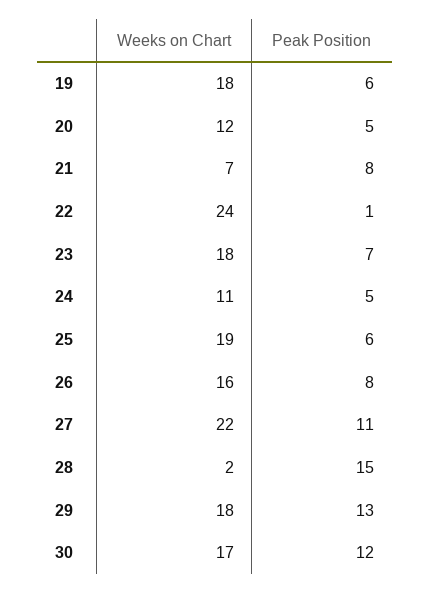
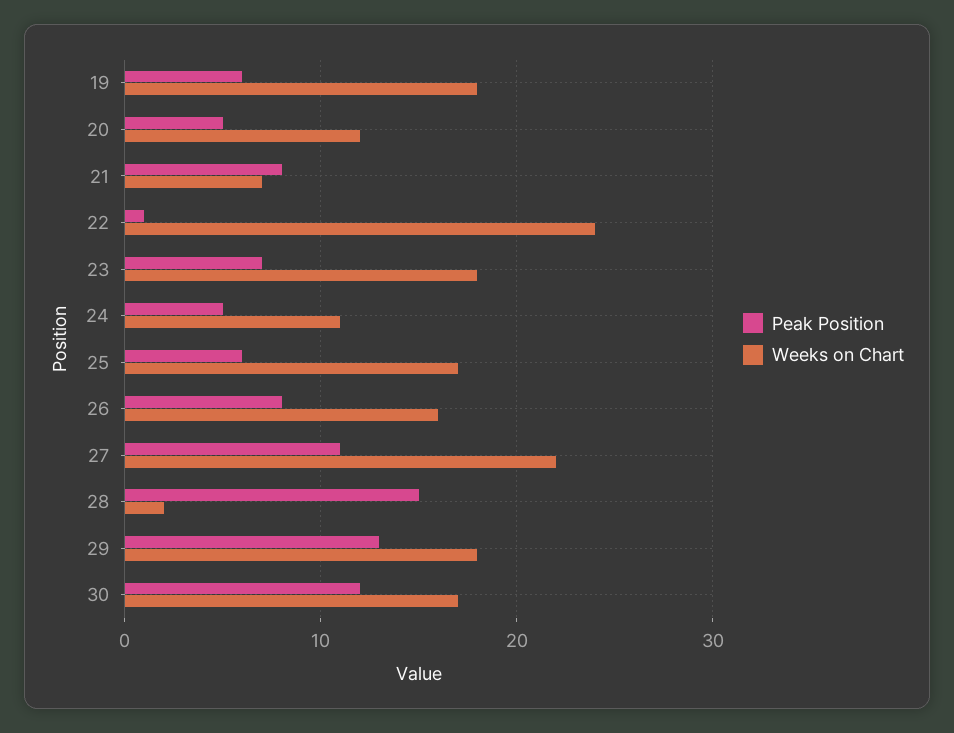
  {
    "Weeks on Chart": {
      "19": 18,
      "20": 12,
      "21": 7,
      "22": 24,
      "23": 18,
      "24": 11,
-     "25": 19,
+     "25": 17,
      "26": 16,
      "27": 22,
      "28": 2,
      "29": 18,
      "30": 17
    },
    "Peak Position": {
      "19": 6,
      "20": 5,
      "21": 8,
      "22": 1,
      "23": 7,
      "24": 5,
      "25": 6,
      "26": 8,
      "27": 11,
      "28": 15,
      "29": 13,
      "30": 12
    }
  }

